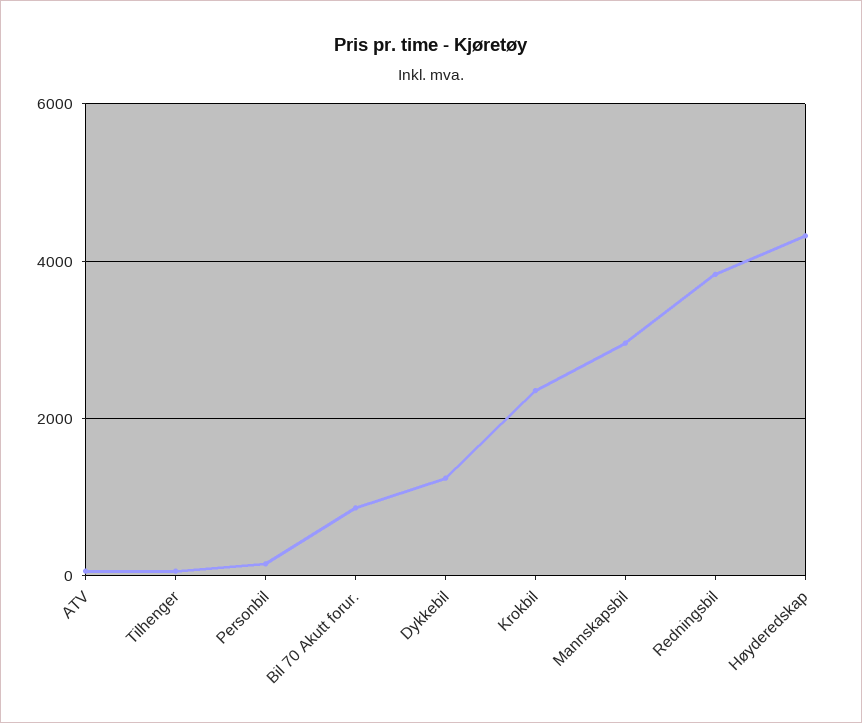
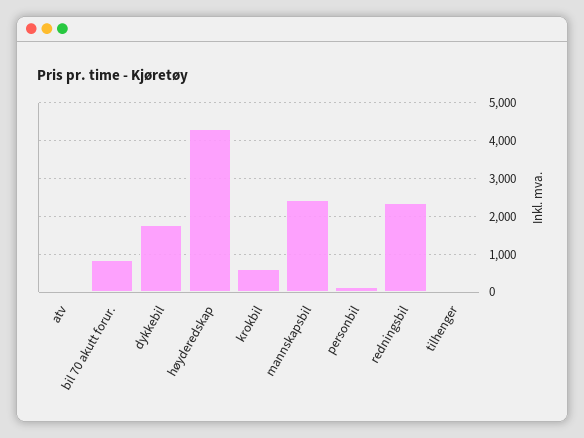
  {
    "ATV": 0,
    "Tilhenger": 0,
    "Personbil": 200,
    "Bil 70 Akutt forur.": 800,
-   "Dykkebil": 1200,
+   "Dykkebil": 1800,
-   "Krokbil": 2400,
+   "Krokbil": 600,
-   "Mannskapsbil": 3000,
+   "Mannskapsbil": 2400,
-   "Redningsbil": 3800,
+   "Redningsbil": 2400,
    "Høyderedskap": 4400
  }

